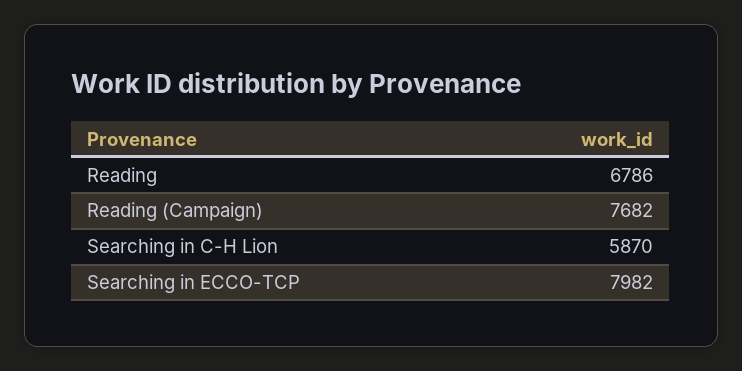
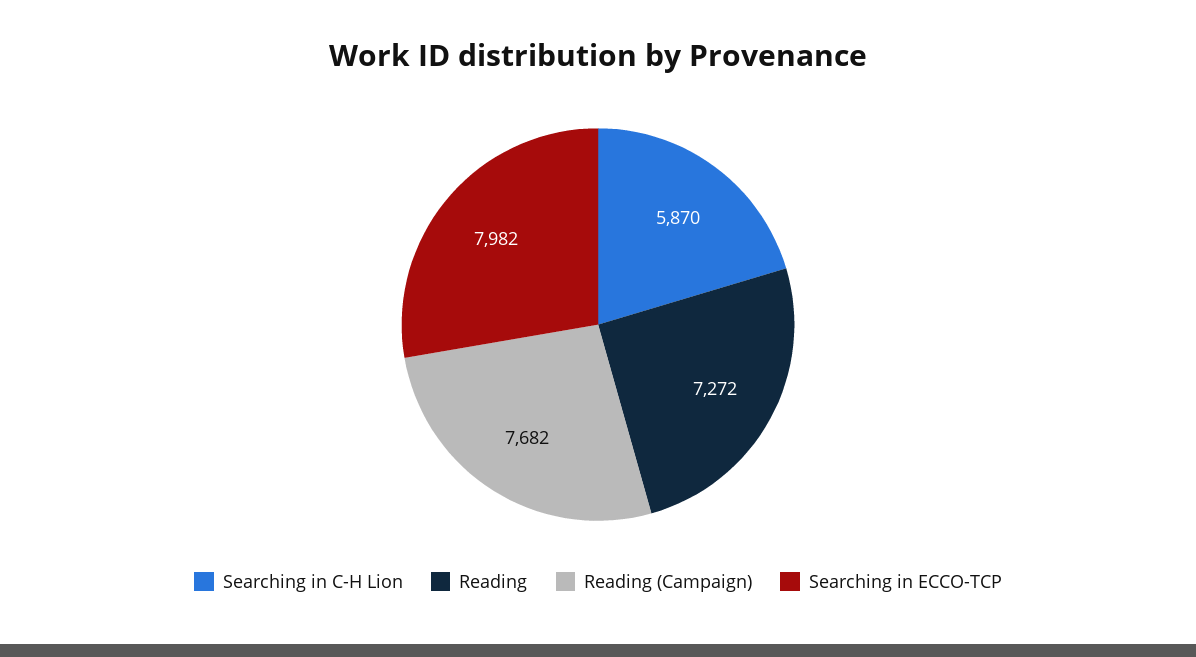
  {
-   "Reading": 6786,
+   "Reading": 7272,
    "Reading (Campaign)": 7682,
    "Searching in C-H Lion": 5870,
    "Searching in ECCO-TCP": 7982
  }

